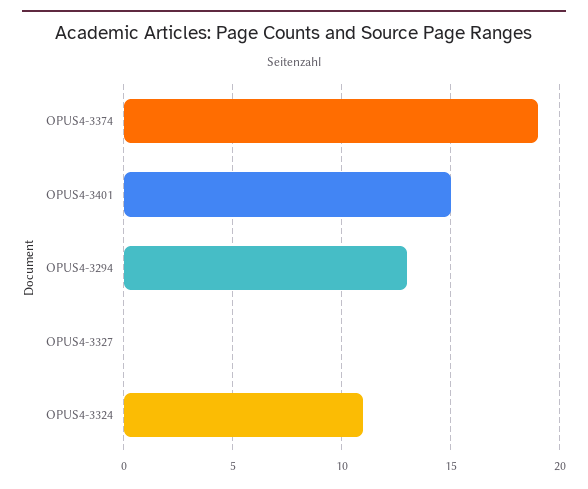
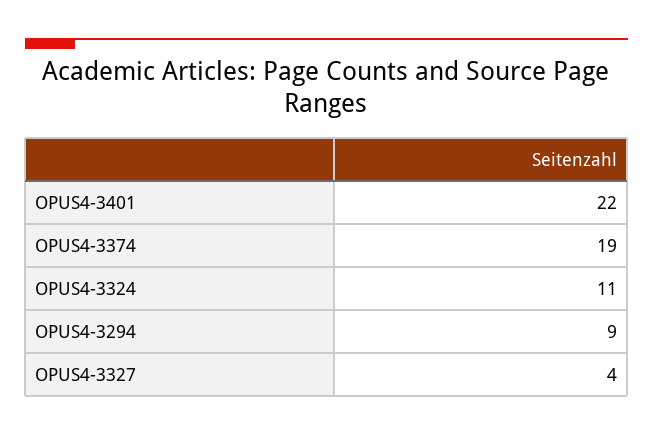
  {
    "OPUS4-3374": 19,
-   "OPUS4-3401": 15,
+   "OPUS4-3401": 22,
-   "OPUS4-3294": 13,
+   "OPUS4-3294": 9,
-   "OPUS4-3327": 0,
+   "OPUS4-3327": 4,
    "OPUS4-3324": 11
  }

